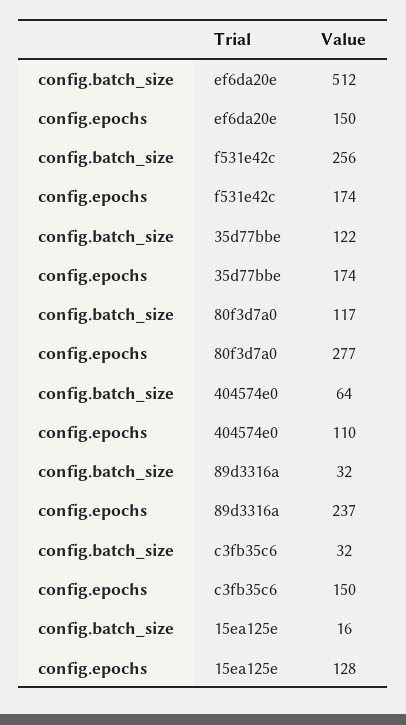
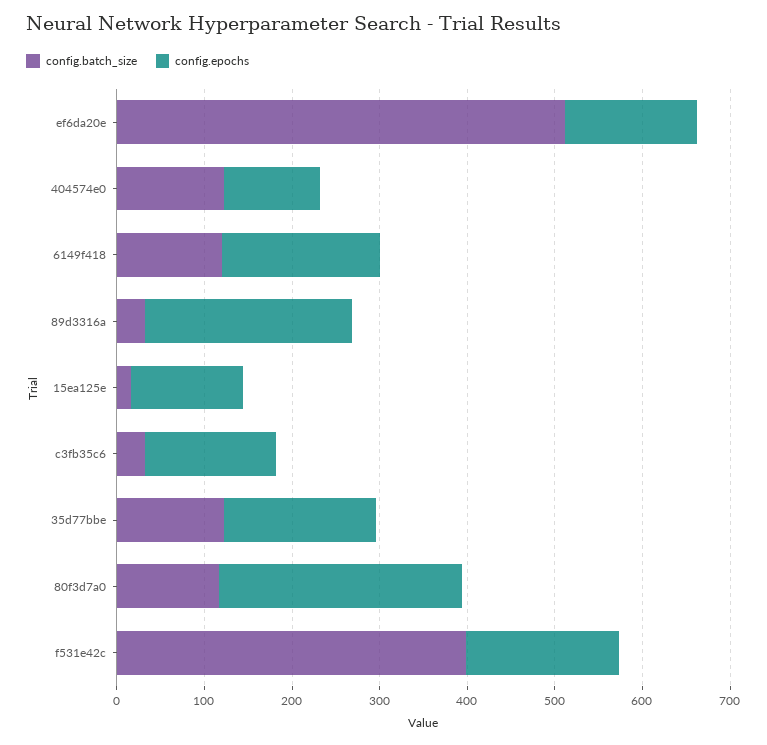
  {
    "config.batch_size": {
      "ef6da20e": 512,
-     "f531e42c": 256,
+     "f531e42c": 400,
      "35d77bbe": 122,
      "80f3d7a0": 117,
-     "404574e0": 64,
+     "404574e0": 120,
      "89d3316a": 32,
      "c3fb35c6": 32,
-     "15ea125e": 16
+     "15ea125e": 16,
+     "6149f418": 120
    },
    "config.epochs": {
      "ef6da20e": 150,
      "f531e42c": 174,
      "35d77bbe": 174,
      "80f3d7a0": 277,
      "404574e0": 110,
      "89d3316a": 237,
      "c3fb35c6": 150,
-     "15ea125e": 128
+     "15ea125e": 128,
+     "6149f418": 180
    }
  }

